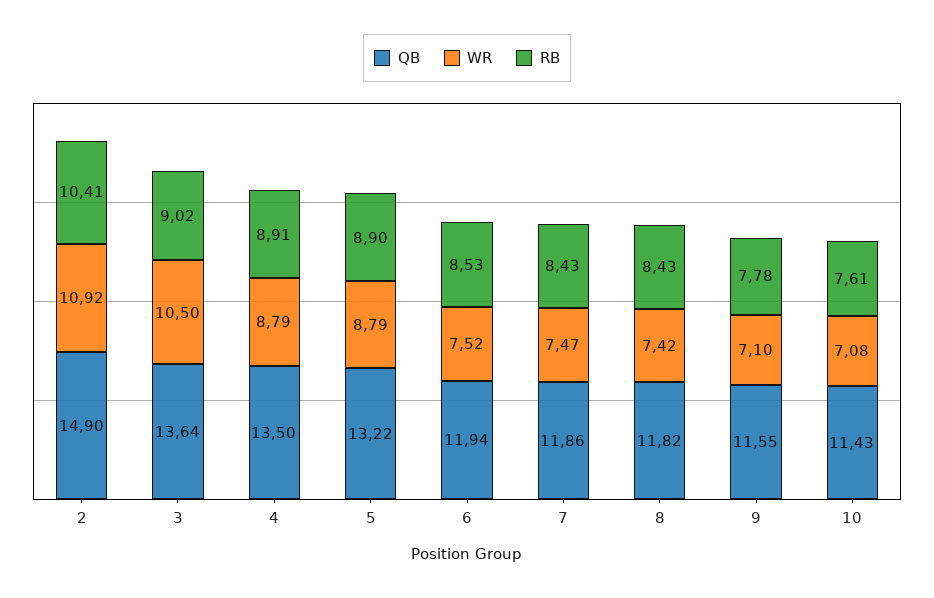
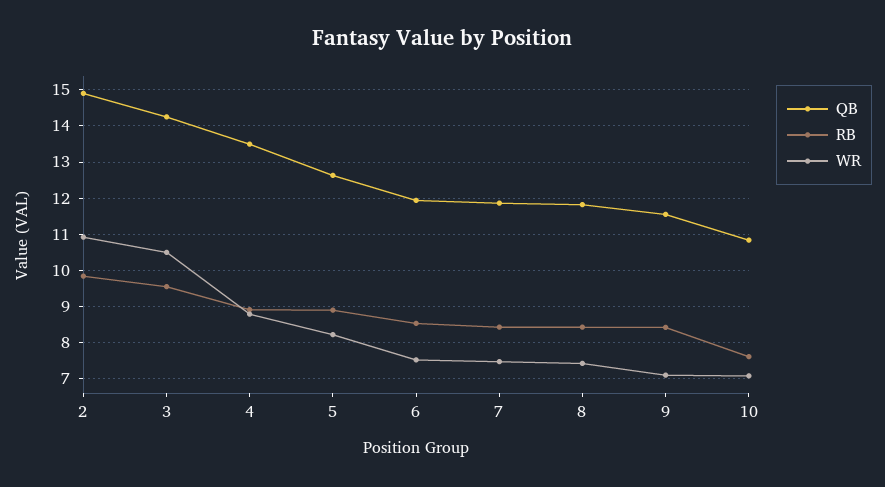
  {
    "QB": {
      "2": 14.9,
-     "3": 13.64,
+     "3": 14.2,
      "4": 13.5,
-     "5": 13.22,
+     "5": 12.6,
      "6": 11.94,
      "7": 11.86,
      "8": 11.82,
      "9": 11.55,
-     "10": 11.43
+     "10": 10.8
    },
    "WR": {
      "2": 10.92,
      "3": 10.5,
      "4": 8.79,
-     "5": 8.79,
+     "5": 8.2,
      "6": 7.52,
      "7": 7.47,
      "8": 7.42,
      "9": 7.1,
      "10": 7.08
    },
    "RB": {
-     "2": 10.41,
+     "2": 9.8,
-     "3": 9.02,
+     "3": 9.6,
      "4": 8.91,
      "5": 8.9,
      "6": 8.53,
      "7": 8.43,
      "8": 8.43,
-     "9": 7.78,
+     "9": 8.4,
      "10": 7.61
    }
  }

